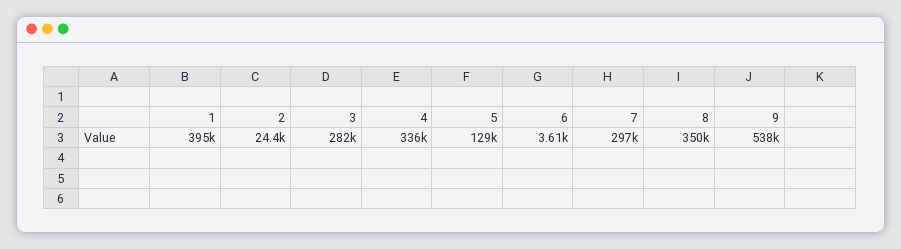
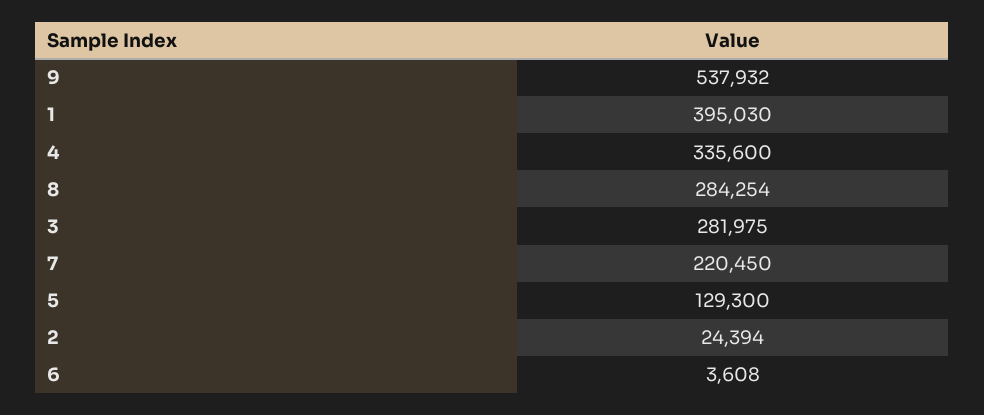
  {
    "1": 395030,
    "2": 24394,
    "3": 281975,
    "4": 335600,
    "5": 129300,
    "6": 3608,
-   "7": 297000,
+   "7": 220450,
-   "8": 350000,
+   "8": 284254,
    "9": 537932
  }

